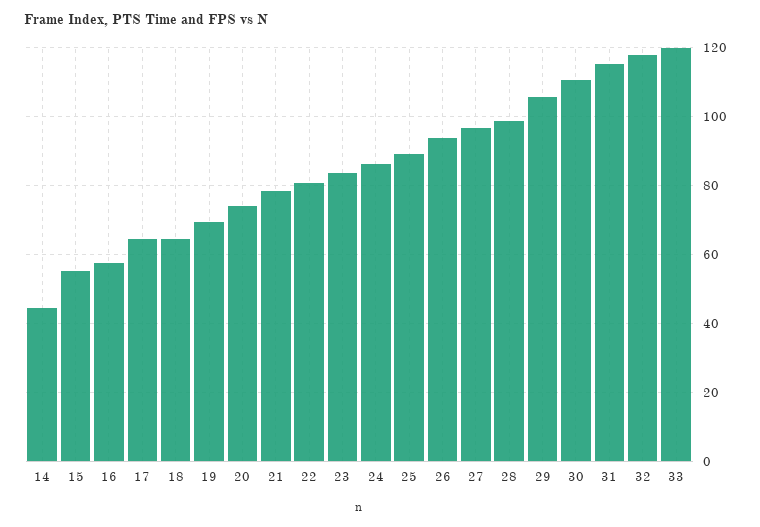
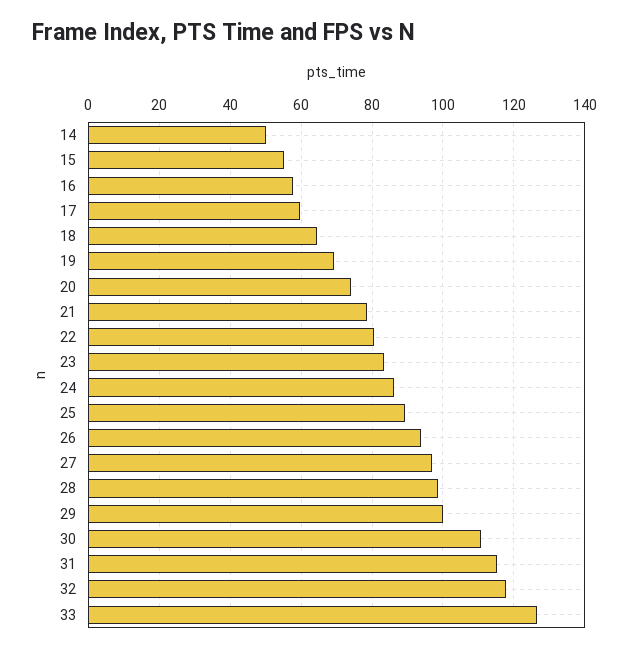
  {
-   "14": 44,
+   "14": 50,
    "15": 56,
    "16": 58,
-   "17": 64,
+   "17": 60,
    "18": 64,
    "19": 70,
    "20": 74,
    "21": 78,
    "22": 80,
    "23": 84,
    "24": 86,
    "25": 90,
    "26": 94,
    "27": 96,
    "28": 98,
-   "29": 106,
+   "29": 100,
    "30": 110,
    "31": 116,
    "32": 118,
-   "33": 120
+   "33": 126
  }

